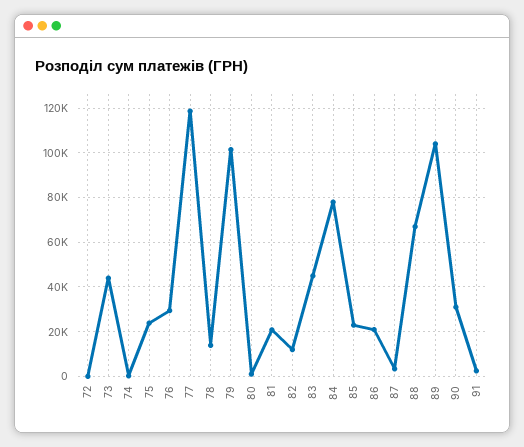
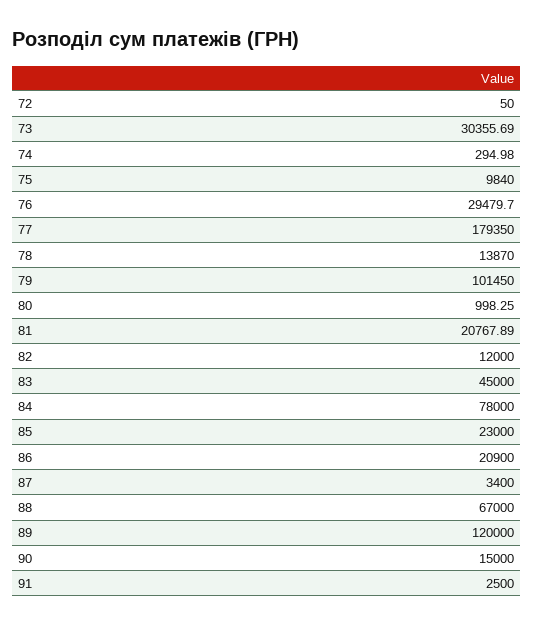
  {
    "72": 50,
-   "73": 45000,
+   "73": 30355.69,
    "74": 294.98,
-   "75": 25000,
+   "75": 9840,
    "76": 29479.7,
-   "77": 120000,
+   "77": 179350,
    "78": 13870,
    "79": 101450,
    "80": 998.25,
    "81": 20767.89,
    "82": 12000,
    "83": 45000,
    "84": 78000,
    "85": 23000,
    "86": 20900,
    "87": 3400,
    "88": 67000,
-   "89": 105000,
+   "89": 120000,
-   "90": 30000,
+   "90": 15000,
    "91": 2500
  }

